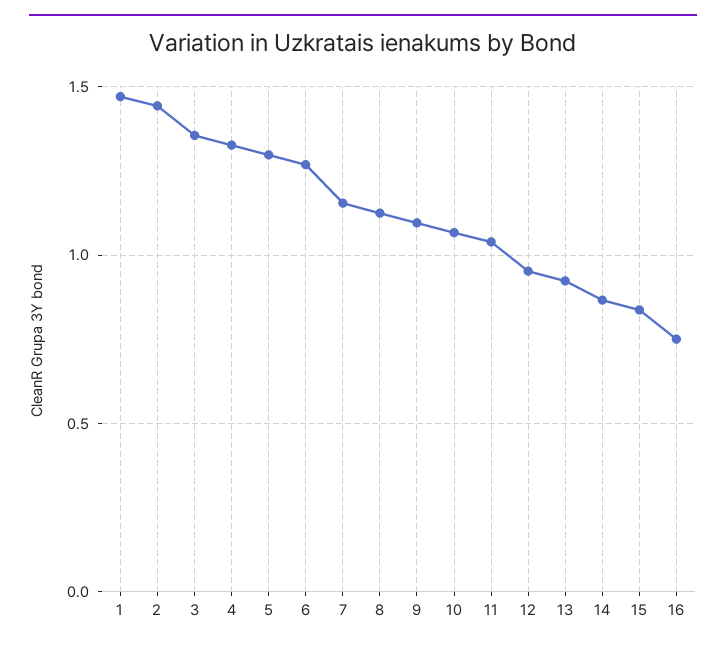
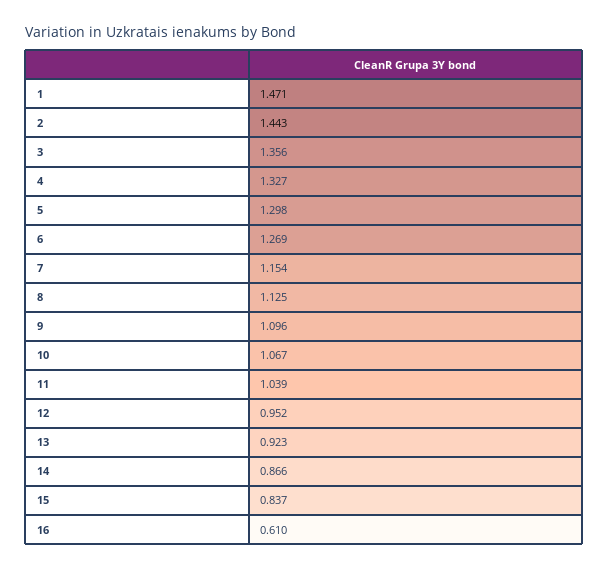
  {
    "1": 1.471,
    "2": 1.443,
    "3": 1.356,
    "4": 1.327,
    "5": 1.298,
    "6": 1.269,
    "7": 1.154,
    "8": 1.125,
    "9": 1.096,
    "10": 1.067,
    "11": 1.039,
    "12": 0.952,
    "13": 0.923,
    "14": 0.866,
    "15": 0.837,
-   "16": 0.75
+   "16": 0.61
  }

